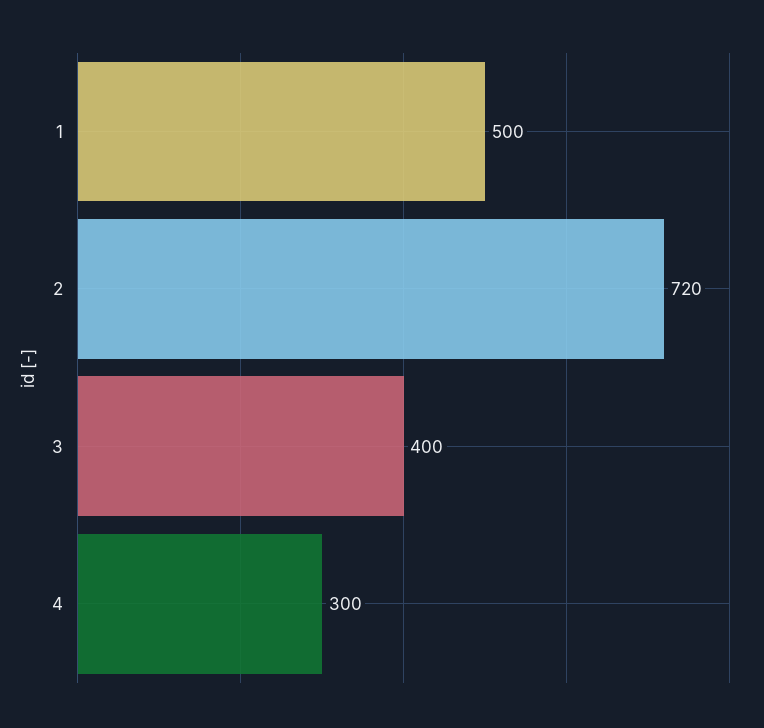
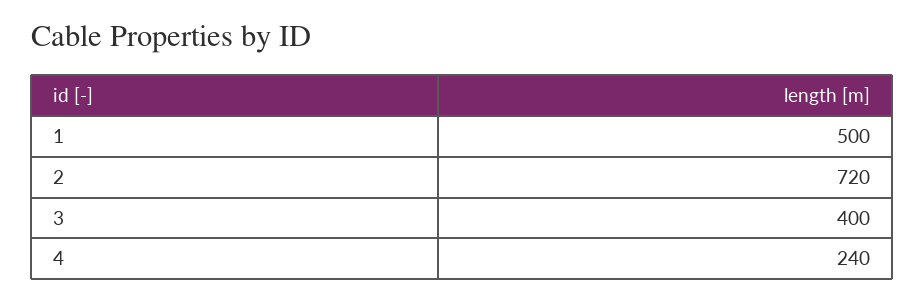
  {
    "1": 500,
    "2": 720,
    "3": 400,
-   "4": 300
+   "4": 240
  }

